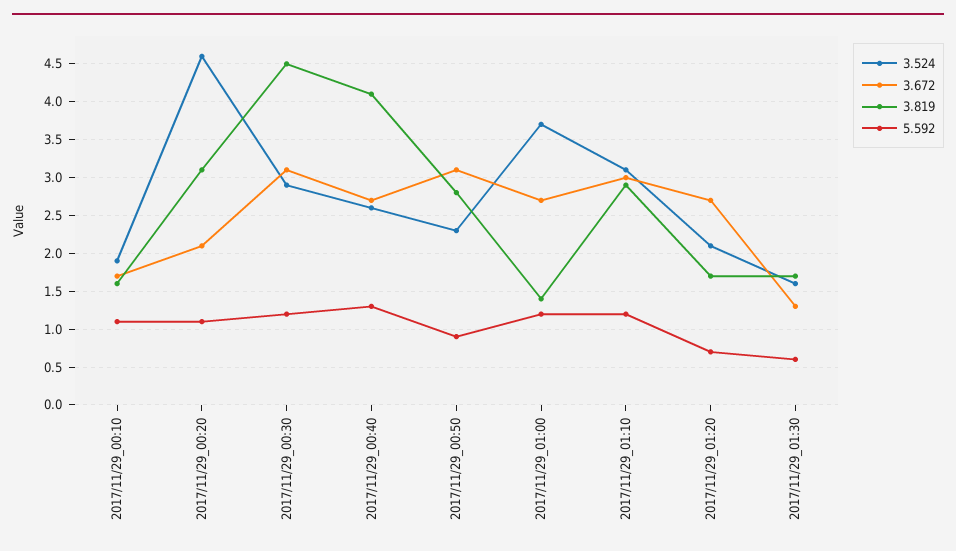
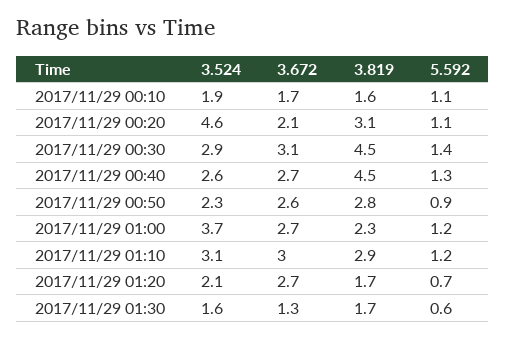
  {
    "3.524": {
      "2017/11/29_00:10": 1.9,
      "2017/11/29_00:20": 4.6,
      "2017/11/29_00:30": 2.9,
      "2017/11/29_00:40": 2.6,
      "2017/11/29_00:50": 2.3,
      "2017/11/29_01:00": 3.7,
      "2017/11/29_01:10": 3.1,
      "2017/11/29_01:20": 2.1,
      "2017/11/29_01:30": 1.6
    },
    "3.672": {
      "2017/11/29_00:10": 1.7,
      "2017/11/29_00:20": 2.1,
      "2017/11/29_00:30": 3.1,
      "2017/11/29_00:40": 2.7,
-     "2017/11/29_00:50": 3.1,
+     "2017/11/29_00:50": 2.6,
      "2017/11/29_01:00": 2.7,
      "2017/11/29_01:10": 3,
      "2017/11/29_01:20": 2.7,
      "2017/11/29_01:30": 1.3
    },
    "3.819": {
      "2017/11/29_00:10": 1.6,
      "2017/11/29_00:20": 3.1,
      "2017/11/29_00:30": 4.5,
-     "2017/11/29_00:40": 4.1,
+     "2017/11/29_00:40": 4.5,
      "2017/11/29_00:50": 2.8,
-     "2017/11/29_01:00": 1.4,
+     "2017/11/29_01:00": 2.3,
      "2017/11/29_01:10": 2.9,
      "2017/11/29_01:20": 1.7,
      "2017/11/29_01:30": 1.7
    },
    "5.592": {
      "2017/11/29_00:10": 1.1,
      "2017/11/29_00:20": 1.1,
-     "2017/11/29_00:30": 1.2,
+     "2017/11/29_00:30": 1.4,
      "2017/11/29_00:40": 1.3,
      "2017/11/29_00:50": 0.9,
      "2017/11/29_01:00": 1.2,
      "2017/11/29_01:10": 1.2,
      "2017/11/29_01:20": 0.7,
      "2017/11/29_01:30": 0.6
    }
  }

